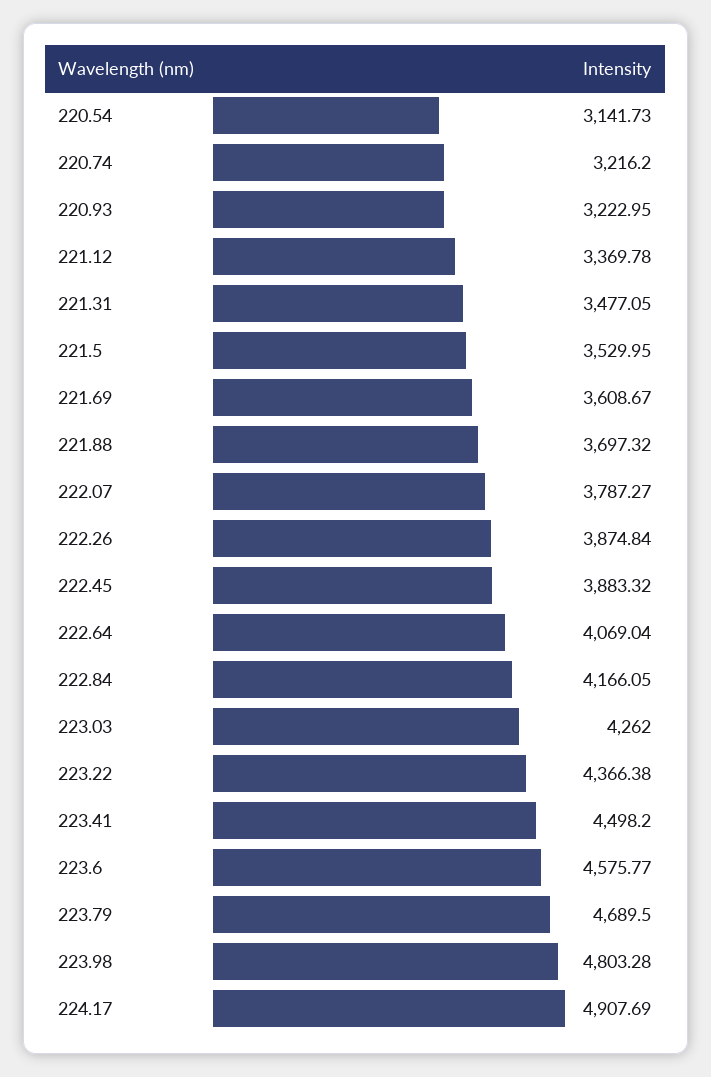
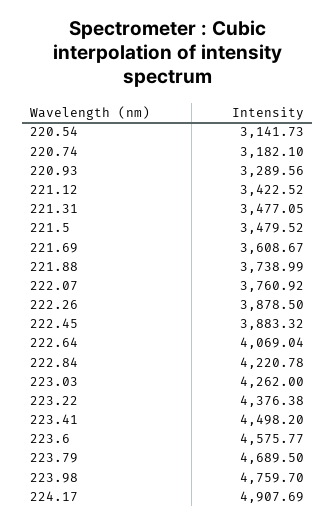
  {
    "220.54": 3141.73,
-   "220.74": 3216.2,
+   "220.74": 3182.1,
-   "220.93": 3222.95,
+   "220.93": 3289.56,
-   "221.12": 3369.78,
+   "221.12": 3422.52,
    "221.31": 3477.05,
-   "221.5": 3529.95,
+   "221.5": 3479.52,
    "221.69": 3608.67,
-   "221.88": 3697.32,
+   "221.88": 3738.99,
-   "222.07": 3787.27,
+   "222.07": 3760.92,
-   "222.26": 3874.84,
+   "222.26": 3878.5,
    "222.45": 3883.32,
    "222.64": 4069.04,
-   "222.84": 4166.05,
+   "222.84": 4220.78,
    "223.03": 4262,
-   "223.22": 4366.38,
+   "223.22": 4376.38,
    "223.41": 4498.2,
    "223.6": 4575.77,
    "223.79": 4689.5,
-   "223.98": 4803.28,
+   "223.98": 4759.7,
    "224.17": 4907.69
  }

